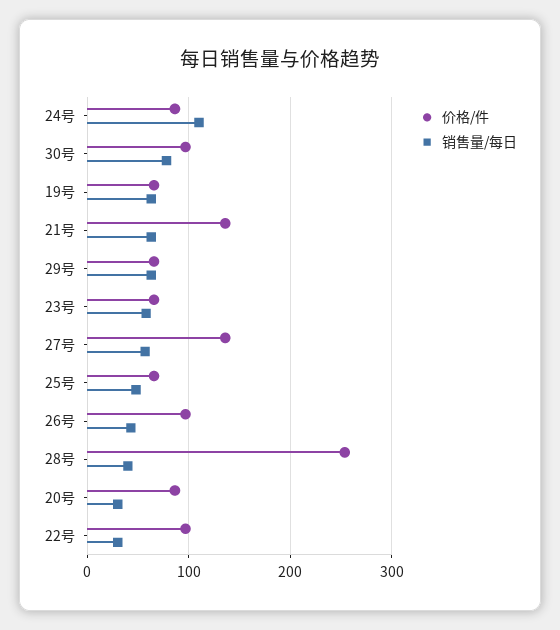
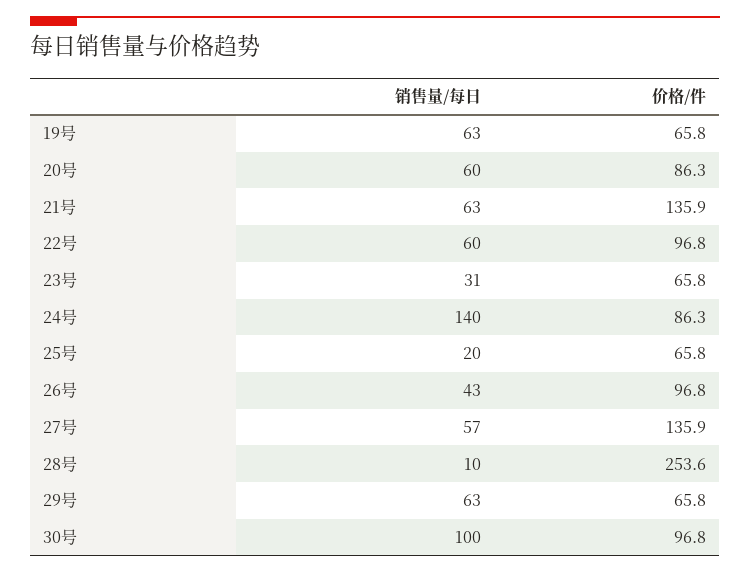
  {
    "价格/件": {
      "24号": 86.3,
      "30号": 96.8,
      "19号": 65.8,
      "21号": 135.9,
      "29号": 65.8,
      "23号": 65.8,
      "27号": 135.9,
      "25号": 65.8,
      "26号": 96.8,
      "28号": 253.6,
      "20号": 86.3,
      "22号": 96.8
    },
    "销售量/每日": {
-     "24号": 110,
+     "24号": 140,
-     "30号": 80,
+     "30号": 100,
      "19号": 63,
      "21号": 63,
      "29号": 63,
-     "23号": 60,
+     "23号": 31,
      "27号": 57,
-     "25号": 50,
+     "25号": 20,
      "26号": 43,
-     "28号": 40,
+     "28号": 10,
-     "20号": 30,
+     "20号": 60,
-     "22号": 30
+     "22号": 60
    }
  }

